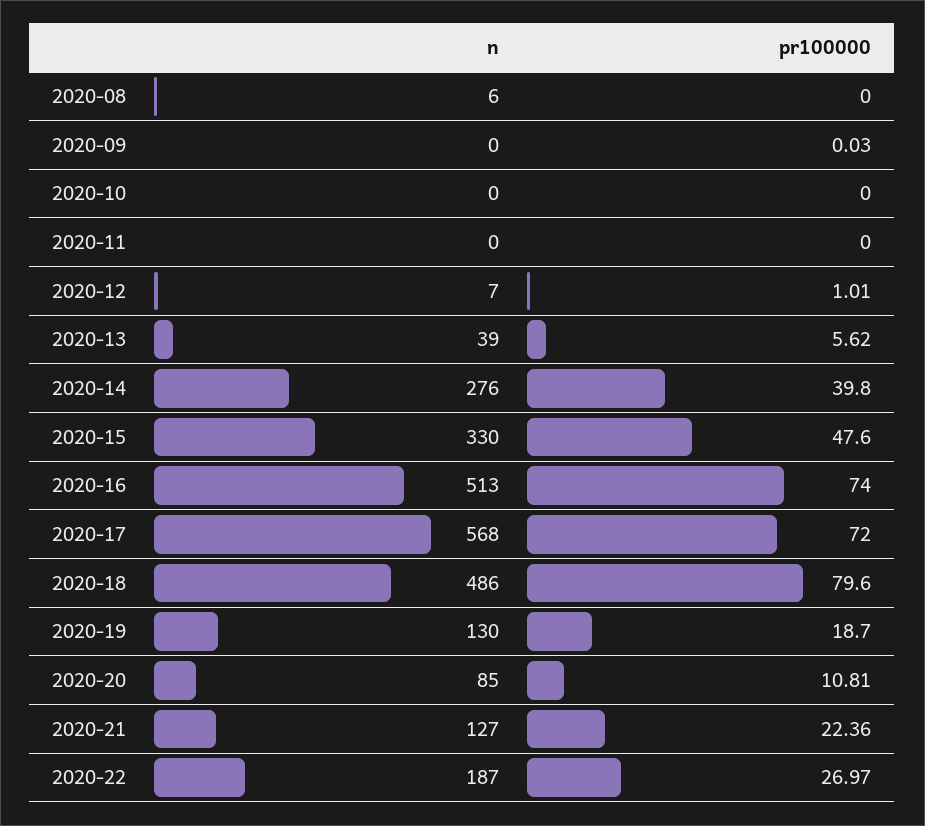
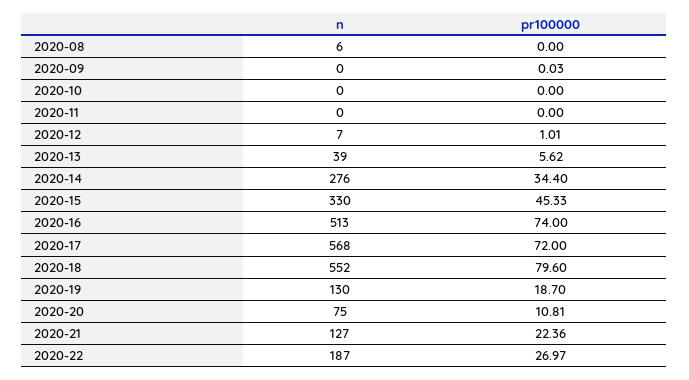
  {
    "n": {
      "2020-08": 6,
      "2020-09": 0,
      "2020-10": 0,
      "2020-11": 0,
      "2020-12": 7,
      "2020-13": 39,
      "2020-14": 276,
      "2020-15": 330,
      "2020-16": 513,
      "2020-17": 568,
-     "2020-18": 486,
+     "2020-18": 552,
      "2020-19": 130,
-     "2020-20": 85,
+     "2020-20": 75,
      "2020-21": 127,
      "2020-22": 187
    },
    "pr100000": {
      "2020-08": 0,
      "2020-09": 0.03,
      "2020-10": 0,
      "2020-11": 0,
      "2020-12": 1.01,
      "2020-13": 5.62,
-     "2020-14": 39.8,
+     "2020-14": 34.4,
-     "2020-15": 47.6,
+     "2020-15": 45.33,
      "2020-16": 74,
      "2020-17": 72,
      "2020-18": 79.6,
      "2020-19": 18.7,
      "2020-20": 10.81,
      "2020-21": 22.36,
      "2020-22": 26.97
    }
  }

